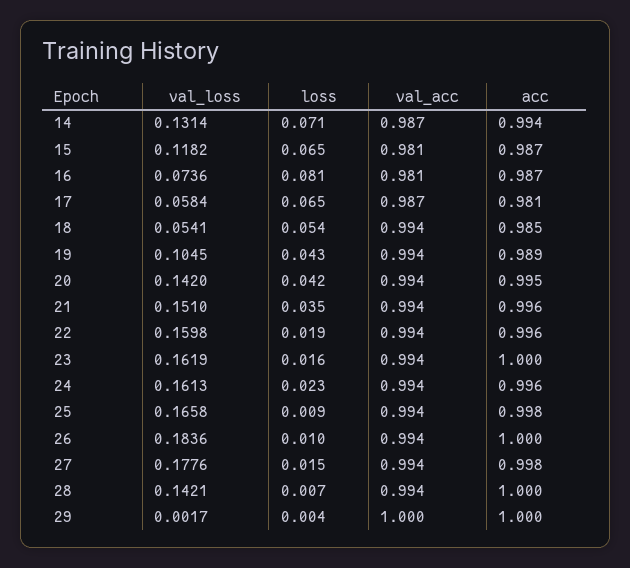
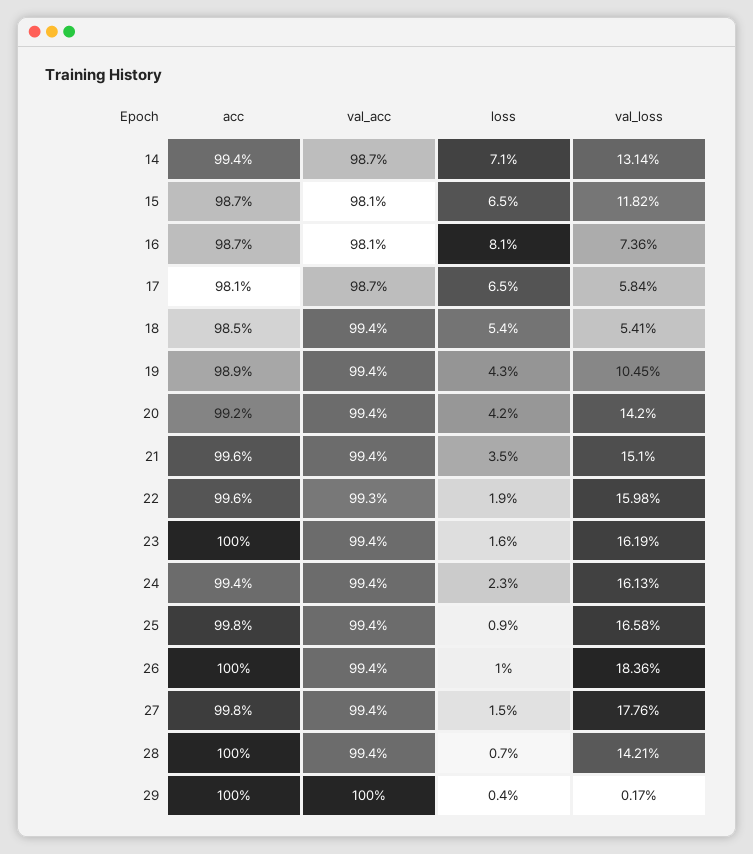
  {
    "val_loss": {
      "14": 0.1314,
      "15": 0.1182,
      "16": 0.0736,
      "17": 0.0584,
      "18": 0.0541,
      "19": 0.1045,
      "20": 0.142,
      "21": 0.151,
      "22": 0.1598,
      "23": 0.1619,
      "24": 0.1613,
      "25": 0.1658,
      "26": 0.1836,
      "27": 0.1776,
      "28": 0.1421,
      "29": 0.0017
    },
    "loss": {
      "14": 0.071,
      "15": 0.065,
      "16": 0.081,
      "17": 0.065,
      "18": 0.054,
      "19": 0.043,
      "20": 0.042,
      "21": 0.035,
      "22": 0.019,
      "23": 0.016,
      "24": 0.023,
      "25": 0.009,
      "26": 0.01,
      "27": 0.015,
      "28": 0.007,
      "29": 0.004
    },
    "val_acc": {
      "14": 0.987,
      "15": 0.981,
      "16": 0.981,
      "17": 0.987,
      "18": 0.994,
      "19": 0.994,
      "20": 0.994,
      "21": 0.994,
-     "22": 0.994,
+     "22": 0.993,
      "23": 0.994,
      "24": 0.994,
      "25": 0.994,
      "26": 0.994,
      "27": 0.994,
      "28": 0.994,
      "29": 1
    },
    "acc": {
      "14": 0.994,
      "15": 0.987,
      "16": 0.987,
      "17": 0.981,
      "18": 0.985,
      "19": 0.989,
-     "20": 0.995,
+     "20": 0.992,
      "21": 0.996,
      "22": 0.996,
      "23": 1,
-     "24": 0.996,
+     "24": 0.994,
      "25": 0.998,
      "26": 1,
      "27": 0.998,
      "28": 1,
      "29": 1
    }
  }

